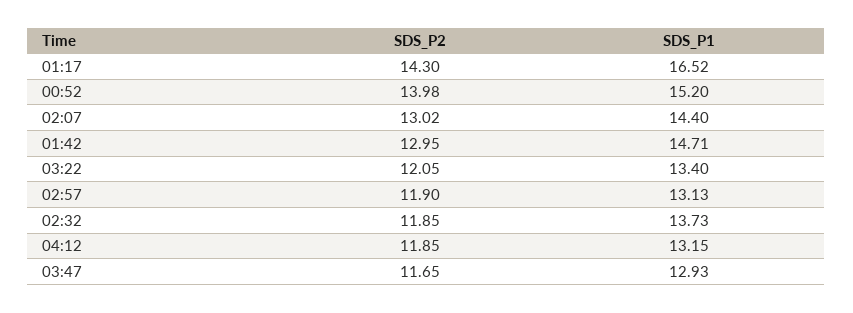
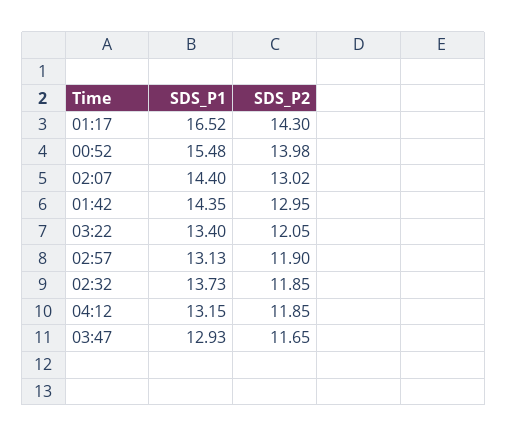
  {
    "SDS_P2": {
      "01:17": 14.3,
      "00:52": 13.98,
      "02:07": 13.02,
      "01:42": 12.95,
      "03:22": 12.05,
      "02:57": 11.9,
      "02:32": 11.85,
      "04:12": 11.85,
      "03:47": 11.65
    },
    "SDS_P1": {
      "01:17": 16.52,
-     "00:52": 15.2,
+     "00:52": 15.48,
      "02:07": 14.4,
-     "01:42": 14.71,
+     "01:42": 14.35,
      "03:22": 13.4,
      "02:57": 13.13,
      "02:32": 13.73,
      "04:12": 13.15,
      "03:47": 12.93
    }
  }

